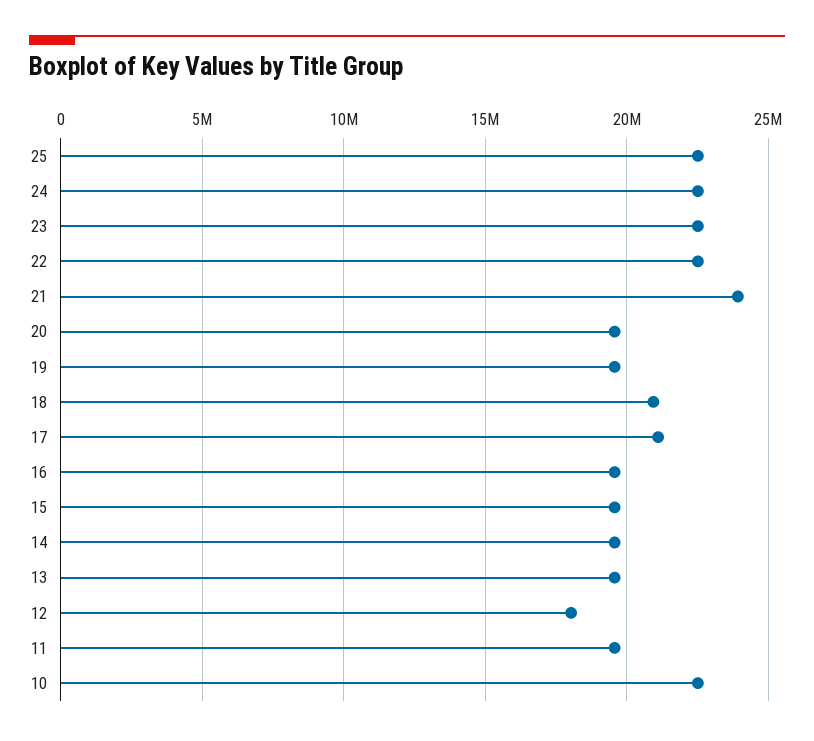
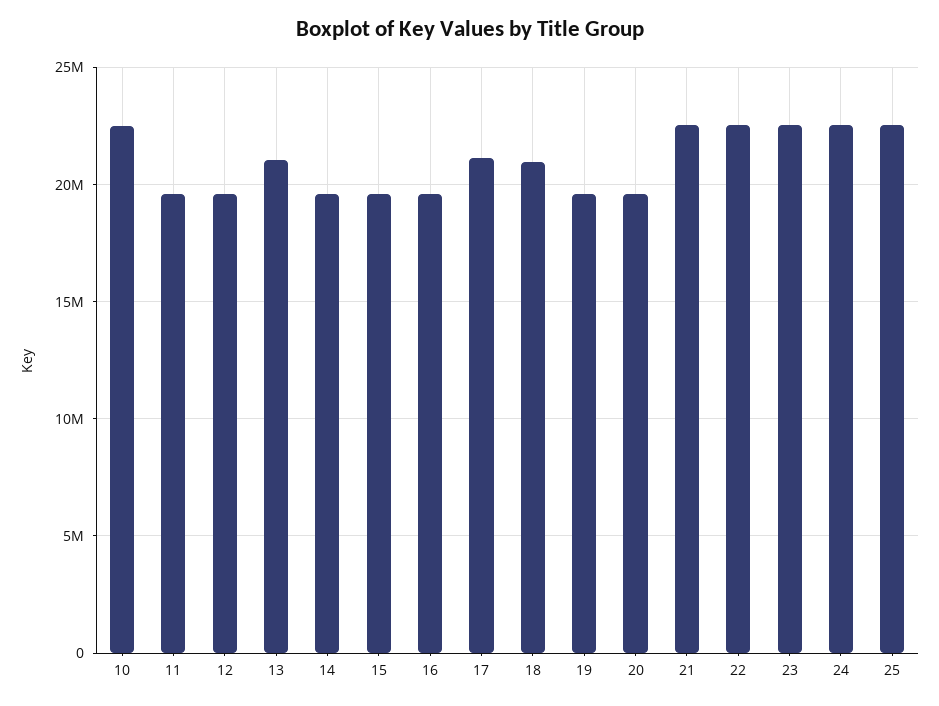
  {
    "25": 22500000,
    "24": 22500000,
    "23": 22500000,
    "22": 22500000,
-   "21": 24000000,
+   "21": 22500000,
    "20": 19500000,
    "19": 19500000,
    "18": 21000000,
    "17": 21000000,
    "16": 19500000,
    "15": 19500000,
    "14": 19500000,
-   "13": 19500000,
+   "13": 21000000,
-   "12": 18000000,
+   "12": 19500000,
    "11": 19500000,
    "10": 22500000
  }

